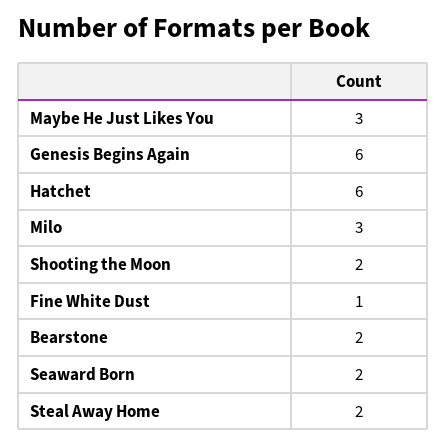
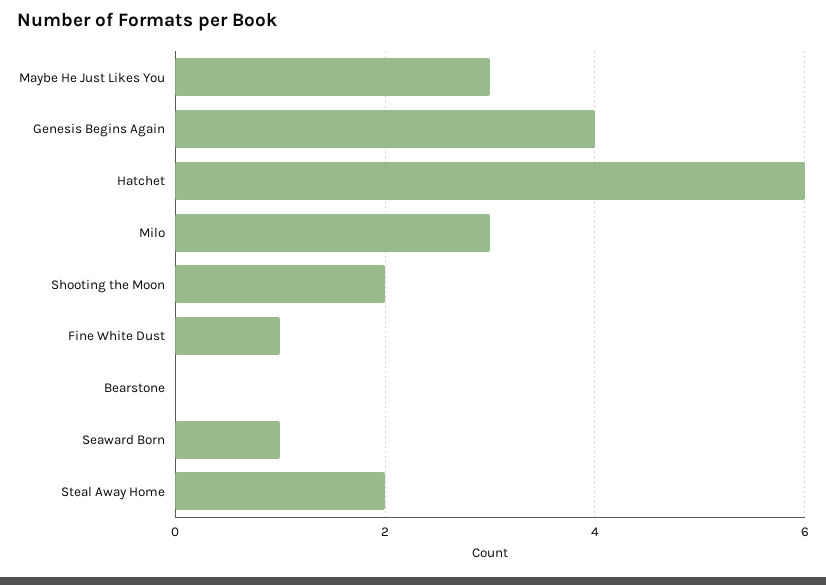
  {
    "Maybe He Just Likes You": 3,
-   "Genesis Begins Again": 6,
+   "Genesis Begins Again": 4,
    "Hatchet": 6,
    "Milo": 3,
    "Shooting the Moon": 2,
    "Fine White Dust": 1,
-   "Bearstone": 2,
+   "Bearstone": 0,
-   "Seaward Born": 2,
+   "Seaward Born": 1,
    "Steal Away Home": 2
  }

